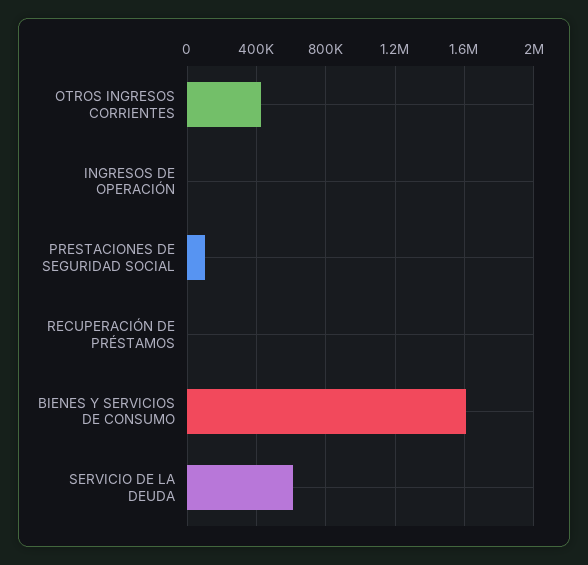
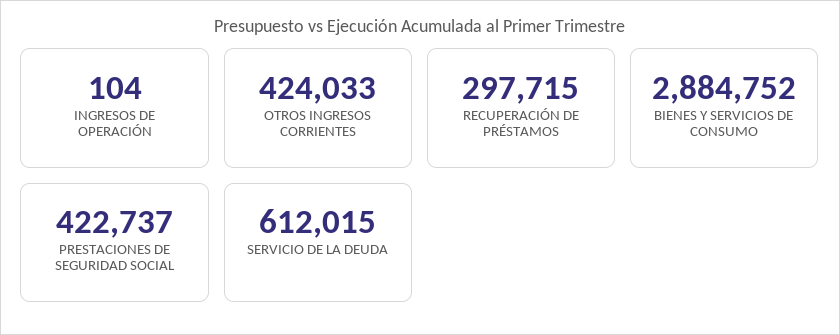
  {
    "OTROS INGRESOS CORRIENTES": 424033,
    "INGRESOS DE OPERACIÓN": 104,
-   "PRESTACIONES DE SEGURIDAD SOCIAL": 100000,
+   "PRESTACIONES DE SEGURIDAD SOCIAL": 422737,
-   "RECUPERACIÓN DE PRÉSTAMOS": 0,
+   "RECUPERACIÓN DE PRÉSTAMOS": 297715,
-   "BIENES Y SERVICIOS DE CONSUMO": 1600000,
+   "BIENES Y SERVICIOS DE CONSUMO": 2884752,
    "SERVICIO DE LA DEUDA": 612015
  }

